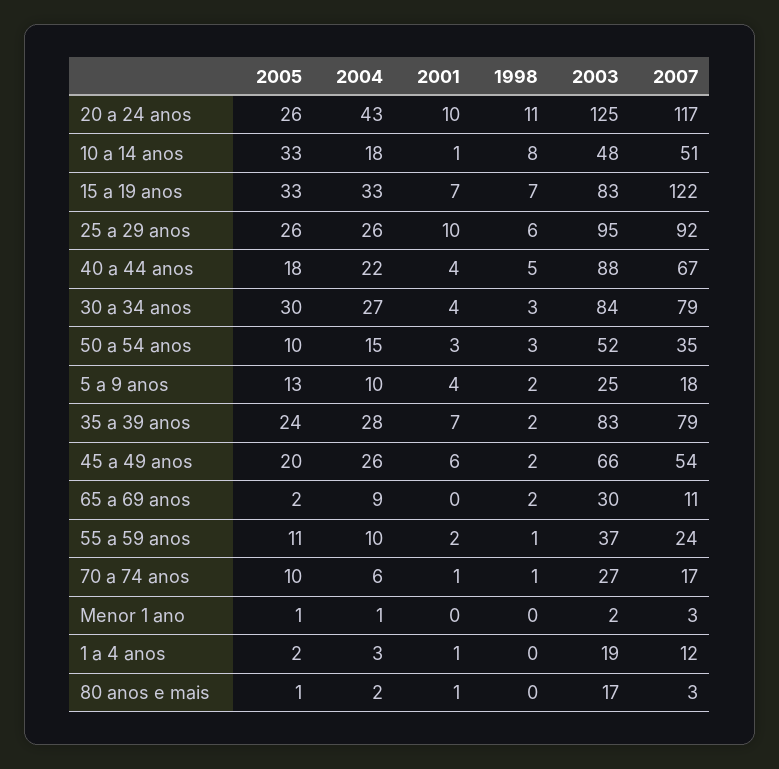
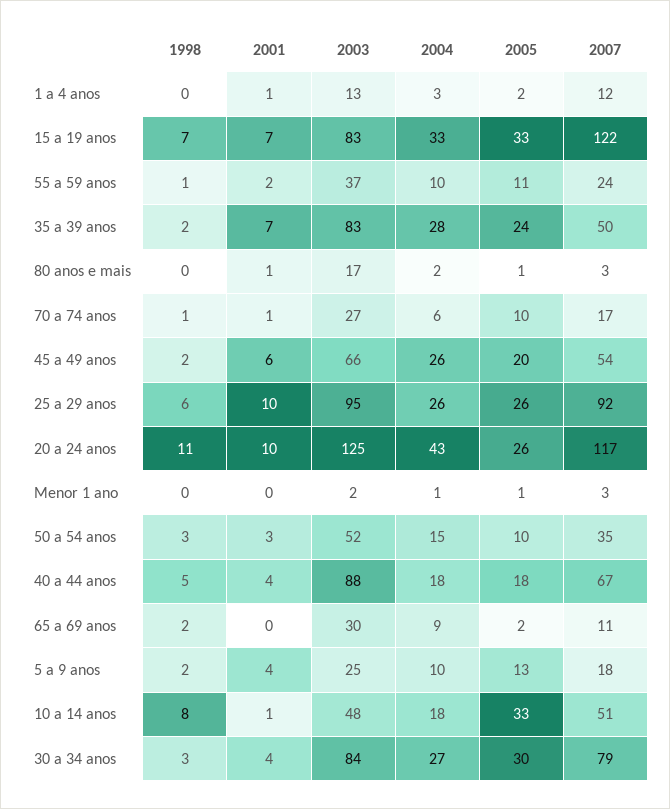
  {
    "2005": {
      "20 a 24 anos": 26,
      "10 a 14 anos": 33,
      "15 a 19 anos": 33,
      "25 a 29 anos": 26,
      "40 a 44 anos": 18,
      "30 a 34 anos": 30,
      "50 a 54 anos": 10,
      "5 a 9 anos": 13,
      "35 a 39 anos": 24,
      "45 a 49 anos": 20,
      "65 a 69 anos": 2,
      "55 a 59 anos": 11,
      "70 a 74 anos": 10,
      "Menor 1 ano": 1,
      "1 a 4 anos": 2,
      "80 anos e mais": 1
    },
    "2004": {
      "20 a 24 anos": 43,
      "10 a 14 anos": 18,
      "15 a 19 anos": 33,
      "25 a 29 anos": 26,
-     "40 a 44 anos": 22,
+     "40 a 44 anos": 18,
      "30 a 34 anos": 27,
      "50 a 54 anos": 15,
      "5 a 9 anos": 10,
      "35 a 39 anos": 28,
      "45 a 49 anos": 26,
      "65 a 69 anos": 9,
      "55 a 59 anos": 10,
      "70 a 74 anos": 6,
      "Menor 1 ano": 1,
      "1 a 4 anos": 3,
      "80 anos e mais": 2
    },
    "2001": {
      "20 a 24 anos": 10,
      "10 a 14 anos": 1,
      "15 a 19 anos": 7,
      "25 a 29 anos": 10,
      "40 a 44 anos": 4,
      "30 a 34 anos": 4,
      "50 a 54 anos": 3,
      "5 a 9 anos": 4,
      "35 a 39 anos": 7,
      "45 a 49 anos": 6,
      "65 a 69 anos": 0,
      "55 a 59 anos": 2,
      "70 a 74 anos": 1,
      "Menor 1 ano": 0,
      "1 a 4 anos": 1,
      "80 anos e mais": 1
    },
    "1998": {
      "20 a 24 anos": 11,
      "10 a 14 anos": 8,
      "15 a 19 anos": 7,
      "25 a 29 anos": 6,
      "40 a 44 anos": 5,
      "30 a 34 anos": 3,
      "50 a 54 anos": 3,
      "5 a 9 anos": 2,
      "35 a 39 anos": 2,
      "45 a 49 anos": 2,
      "65 a 69 anos": 2,
      "55 a 59 anos": 1,
      "70 a 74 anos": 1,
      "Menor 1 ano": 0,
      "1 a 4 anos": 0,
      "80 anos e mais": 0
    },
    "2003": {
      "20 a 24 anos": 125,
      "10 a 14 anos": 48,
      "15 a 19 anos": 83,
      "25 a 29 anos": 95,
      "40 a 44 anos": 88,
      "30 a 34 anos": 84,
      "50 a 54 anos": 52,
      "5 a 9 anos": 25,
      "35 a 39 anos": 83,
      "45 a 49 anos": 66,
      "65 a 69 anos": 30,
      "55 a 59 anos": 37,
      "70 a 74 anos": 27,
      "Menor 1 ano": 2,
-     "1 a 4 anos": 19,
+     "1 a 4 anos": 13,
      "80 anos e mais": 17
    },
    "2007": {
      "20 a 24 anos": 117,
      "10 a 14 anos": 51,
      "15 a 19 anos": 122,
      "25 a 29 anos": 92,
      "40 a 44 anos": 67,
      "30 a 34 anos": 79,
      "50 a 54 anos": 35,
      "5 a 9 anos": 18,
-     "35 a 39 anos": 79,
+     "35 a 39 anos": 50,
      "45 a 49 anos": 54,
      "65 a 69 anos": 11,
      "55 a 59 anos": 24,
      "70 a 74 anos": 17,
      "Menor 1 ano": 3,
      "1 a 4 anos": 12,
      "80 anos e mais": 3
    }
  }

